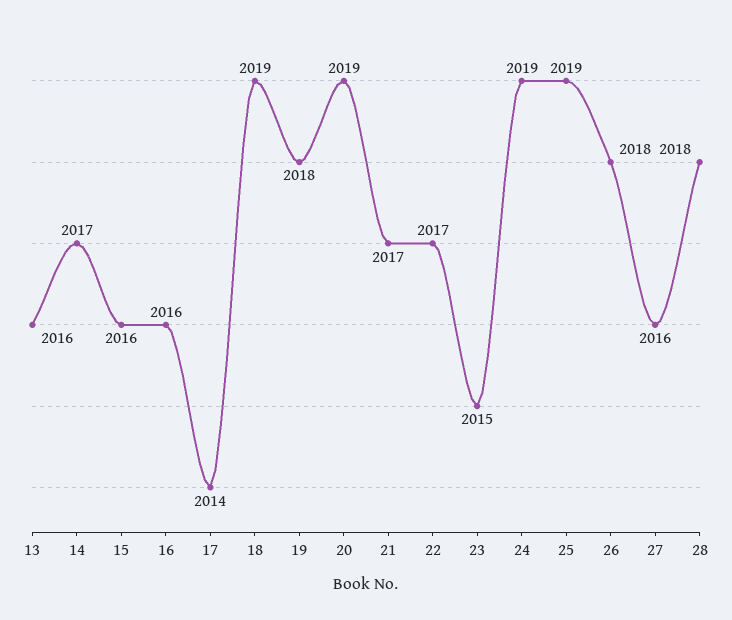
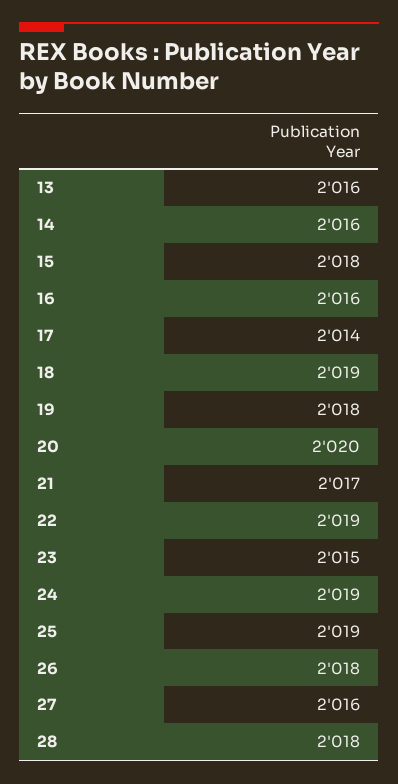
  {
    "13": 2016,
-   "14": 2017,
+   "14": 2016,
-   "15": 2016,
+   "15": 2018,
    "16": 2016,
    "17": 2014,
    "18": 2019,
    "19": 2018,
-   "20": 2019,
+   "20": 2020,
    "21": 2017,
-   "22": 2017,
+   "22": 2019,
    "23": 2015,
    "24": 2019,
    "25": 2019,
    "26": 2018,
    "27": 2016,
    "28": 2018
  }

